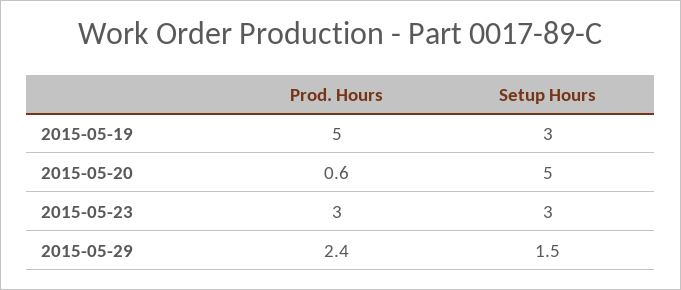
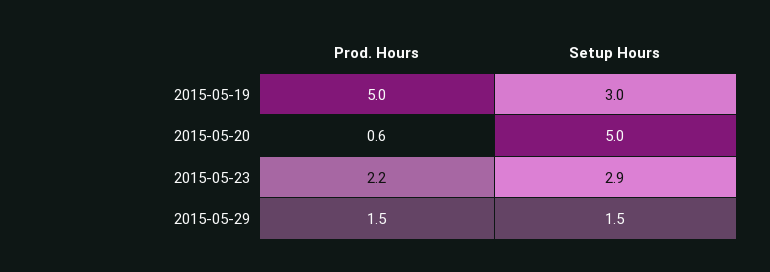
  {
    "Prod. Hours": {
      "2015-05-19": 5,
      "2015-05-20": 0.6,
-     "2015-05-23": 3,
+     "2015-05-23": 2.2,
-     "2015-05-29": 2.4
+     "2015-05-29": 1.5
    },
    "Setup Hours": {
      "2015-05-19": 3,
      "2015-05-20": 5,
-     "2015-05-23": 3,
+     "2015-05-23": 2.9,
      "2015-05-29": 1.5
    }
  }

